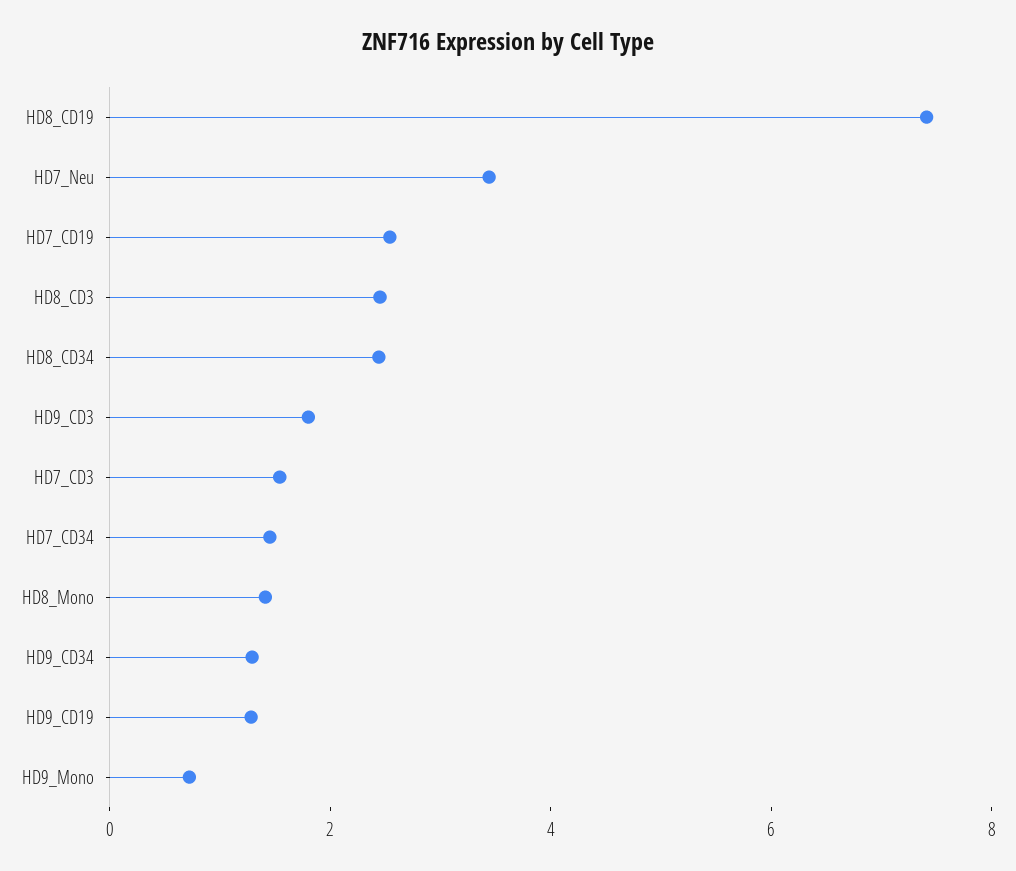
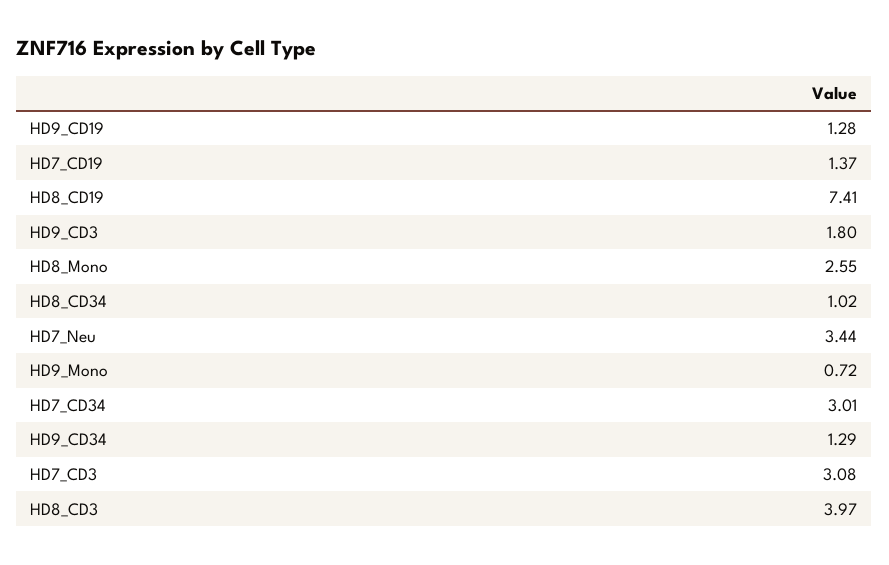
  {
    "HD8_CD19": 7.41,
    "HD7_Neu": 3.44,
-   "HD7_CD19": 2.5,
+   "HD7_CD19": 1.37,
-   "HD8_CD3": 2.5,
+   "HD8_CD3": 3.97,
-   "HD8_CD34": 2.5,
+   "HD8_CD34": 1.02,
    "HD9_CD3": 1.8,
-   "HD7_CD3": 1.5,
+   "HD7_CD3": 3.08,
-   "HD7_CD34": 1.5,
+   "HD7_CD34": 3.01,
-   "HD8_Mono": 1.5,
+   "HD8_Mono": 2.55,
    "HD9_CD34": 1.29,
    "HD9_CD19": 1.28,
    "HD9_Mono": 0.72
  }

